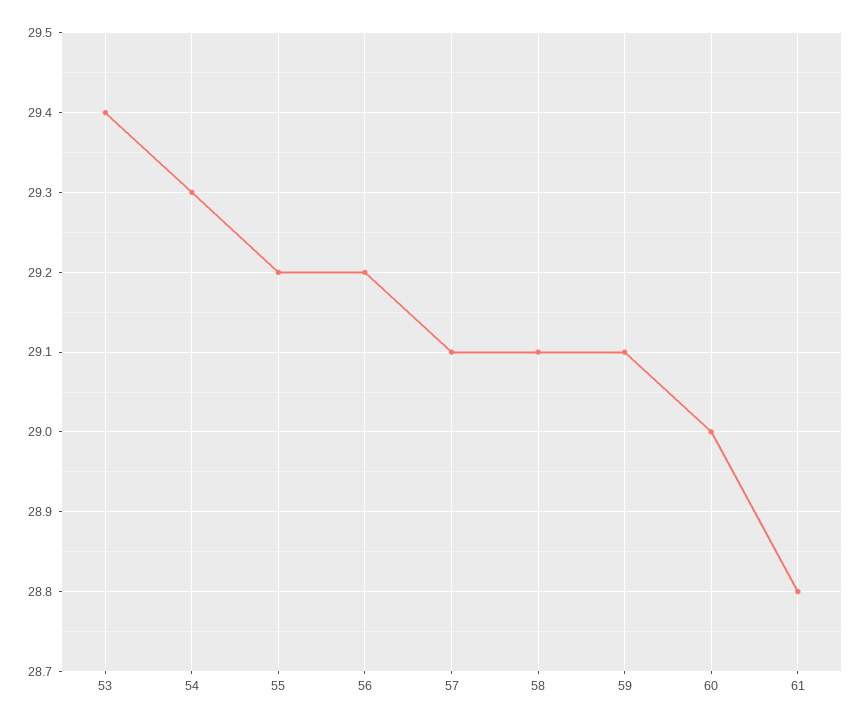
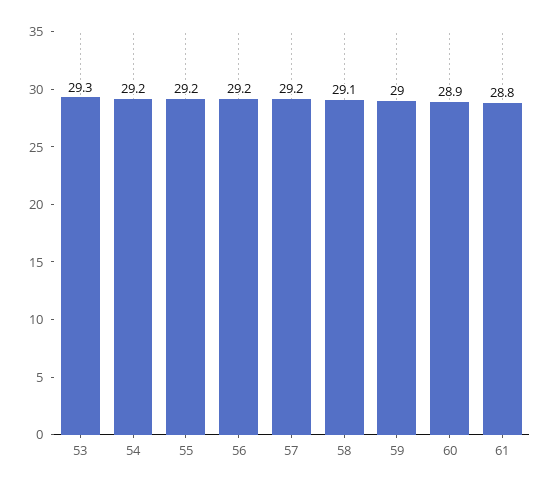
  {
-   "53": 29.4,
+   "53": 29.3,
-   "54": 29.3,
+   "54": 29.2,
    "55": 29.2,
    "56": 29.2,
-   "57": 29.1,
+   "57": 29.2,
    "58": 29.1,
-   "59": 29.1,
+   "59": 29,
-   "60": 29,
+   "60": 28.9,
    "61": 28.8
  }

